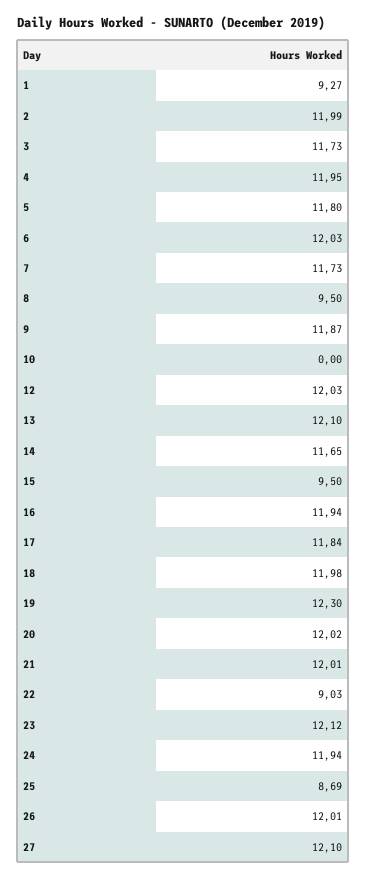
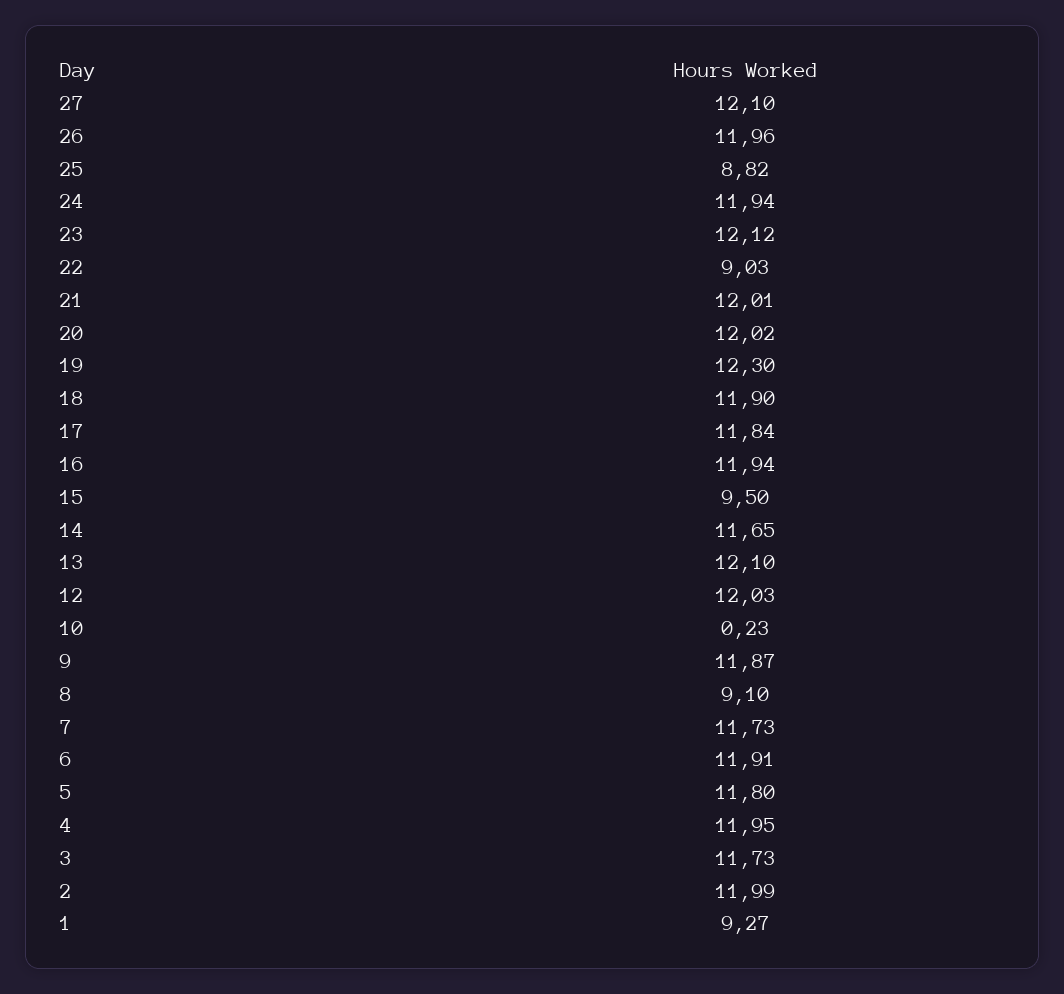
  {
    "1": 9.27,
    "2": 11.99,
    "3": 11.73,
    "4": 11.95,
    "5": 11.8,
-   "6": 12.03,
+   "6": 11.91,
    "7": 11.73,
-   "8": 9.5,
+   "8": 9.1,
    "9": 11.87,
-   "10": 0,
+   "10": 0.23,
    "12": 12.03,
    "13": 12.1,
    "14": 11.65,
    "15": 9.5,
    "16": 11.94,
    "17": 11.84,
-   "18": 11.98,
+   "18": 11.9,
    "19": 12.3,
    "20": 12.02,
    "21": 12.01,
    "22": 9.03,
    "23": 12.12,
    "24": 11.94,
-   "25": 8.69,
+   "25": 8.82,
-   "26": 12.01,
+   "26": 11.96,
    "27": 12.1
  }

